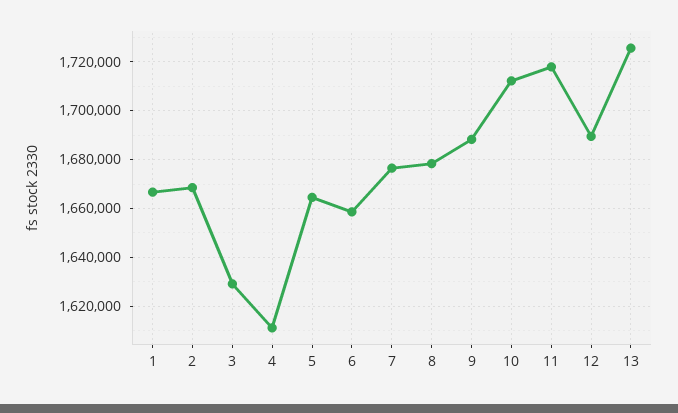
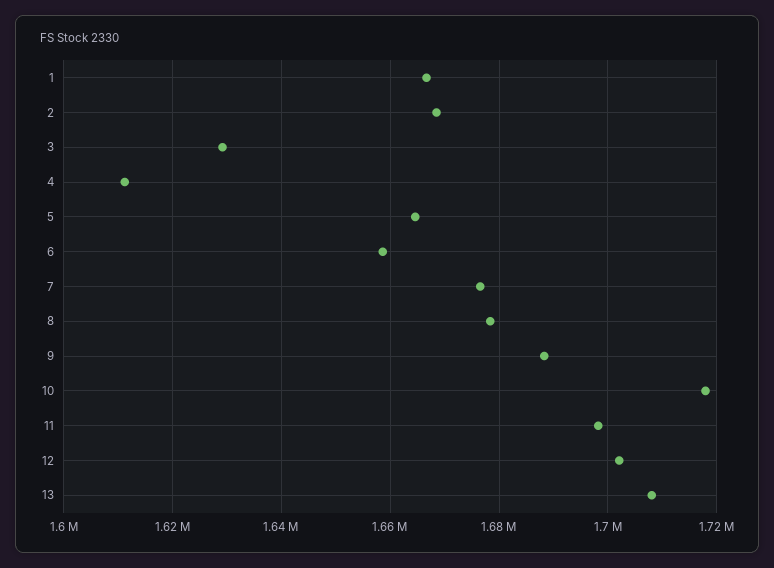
  {
    "1": 1666000,
    "2": 1668000,
    "3": 1630000,
    "4": 1612000,
    "5": 1664000,
    "6": 1658000,
    "7": 1676000,
    "8": 1678000,
    "9": 1688000,
-   "10": 1712500,
+   "10": 1718000,
-   "11": 1717500,
+   "11": 1698000,
-   "12": 1690000,
+   "12": 1702000,
-   "13": 1725000
+   "13": 1708000
  }

